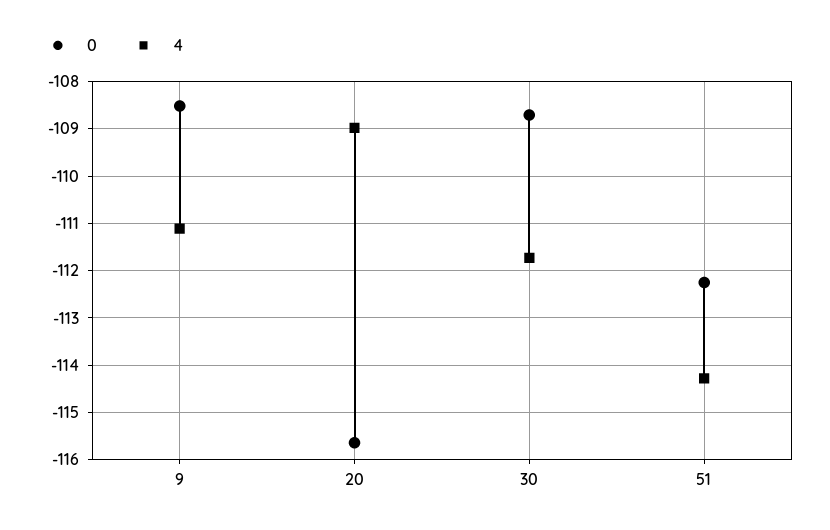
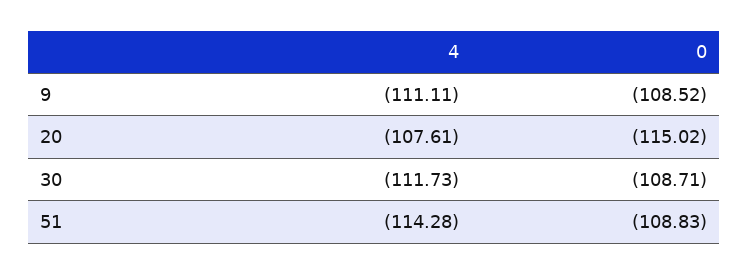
  {
    "0": {
      "9": -108.52,
-     "20": -115.6,
+     "20": -115.02,
      "30": -108.71,
-     "51": -112.2
+     "51": -108.83
    },
    "4": {
      "9": -111.11,
-     "20": -109,
+     "20": -107.61,
      "30": -111.73,
      "51": -114.28
    }
  }

